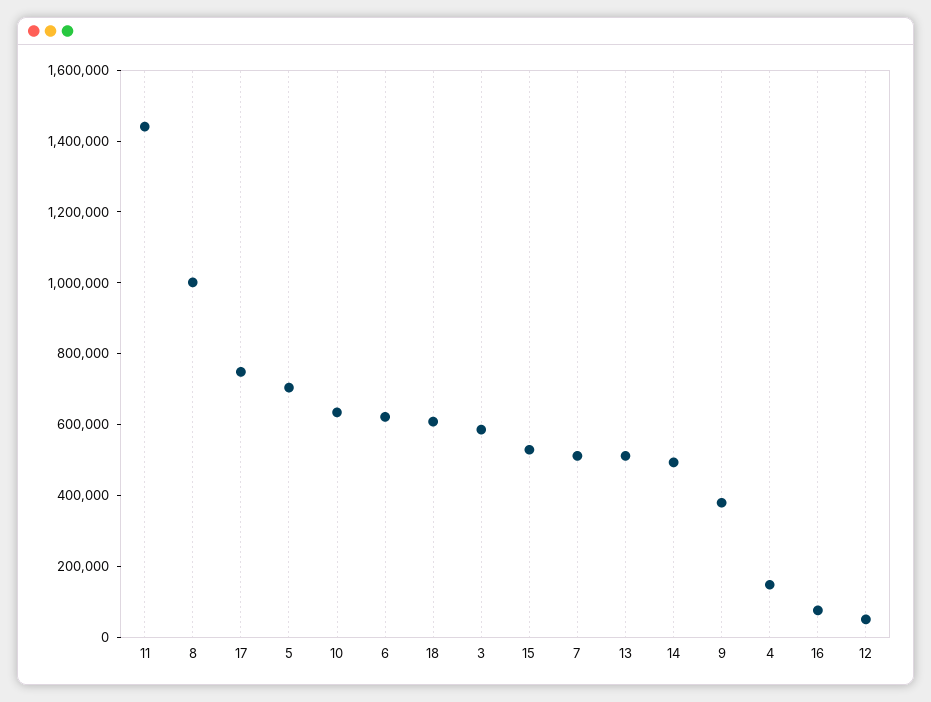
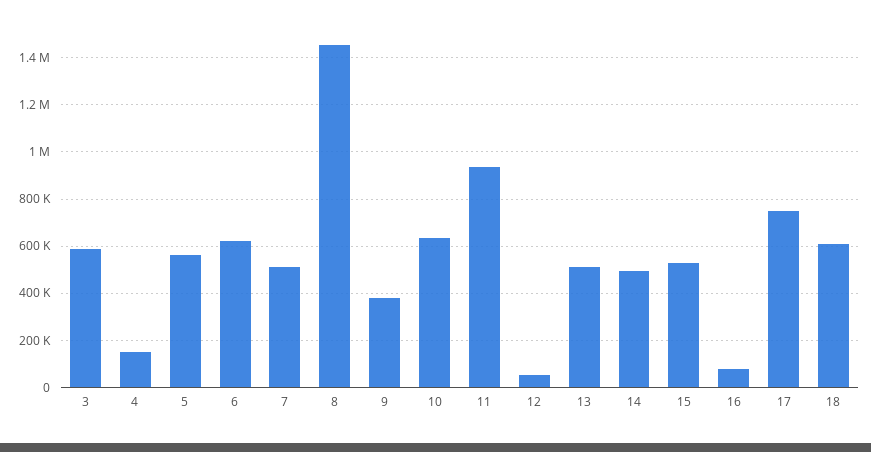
  {
-   "11": 1450000,
+   "11": 950000,
-   "8": 1000000,
+   "8": 1450000,
    "17": 750000,
-   "5": 700000,
+   "5": 550000,
    "10": 650000,
    "6": 600000,
    "18": 600000,
    "3": 600000,
    "15": 550000,
    "7": 500000,
    "13": 500000,
    "14": 500000,
    "9": 400000,
    "4": 150000,
    "16": 100000,
    "12": 50000
  }

